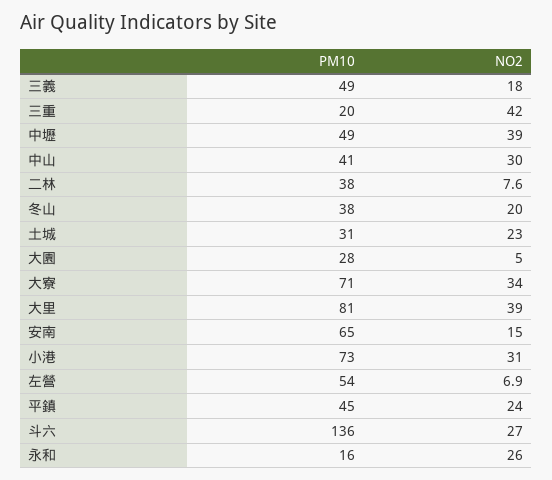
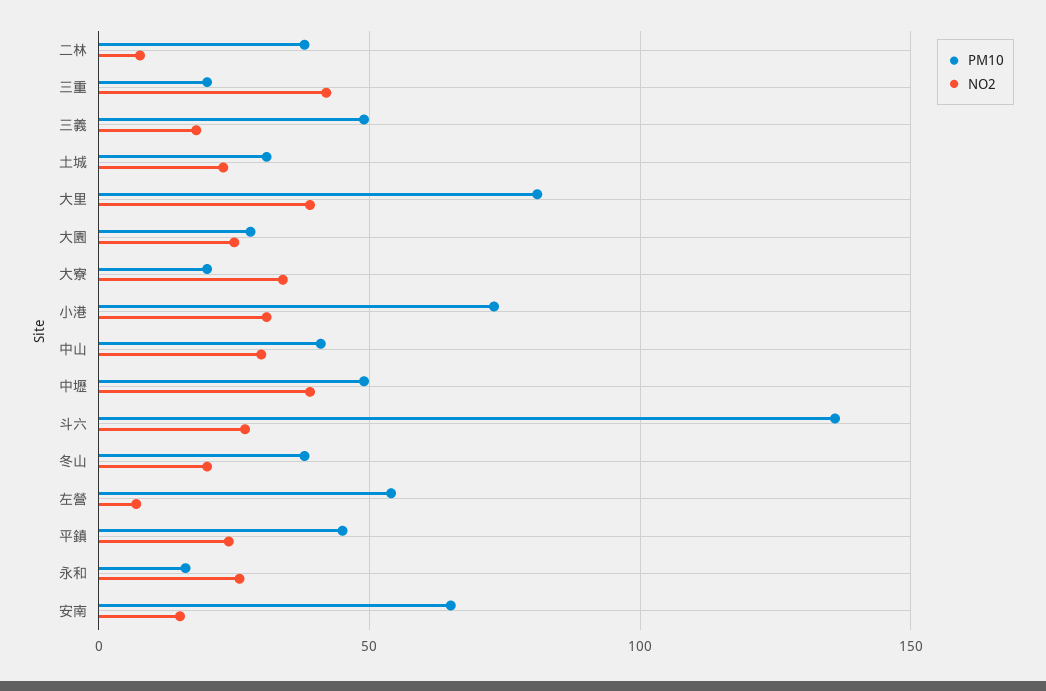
  {
    "PM10": {
      "三義": 49,
      "三重": 20,
      "中壢": 49,
      "中山": 41,
      "二林": 38,
      "冬山": 38,
      "土城": 31,
      "大園": 28,
-     "大寮": 71,
+     "大寮": 20,
      "大里": 81,
      "安南": 65,
      "小港": 73,
      "左營": 54,
      "平鎮": 45,
      "斗六": 136,
      "永和": 16
    },
    "NO2": {
      "三義": 18,
      "三重": 42,
      "中壢": 39,
      "中山": 30,
      "二林": 7.6,
      "冬山": 20,
      "土城": 23,
-     "大園": 5,
+     "大園": 25,
      "大寮": 34,
      "大里": 39,
      "安南": 15,
      "小港": 31,
      "左營": 6.9,
      "平鎮": 24,
      "斗六": 27,
      "永和": 26
    }
  }

